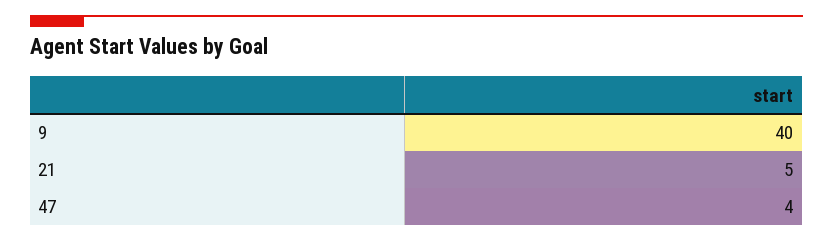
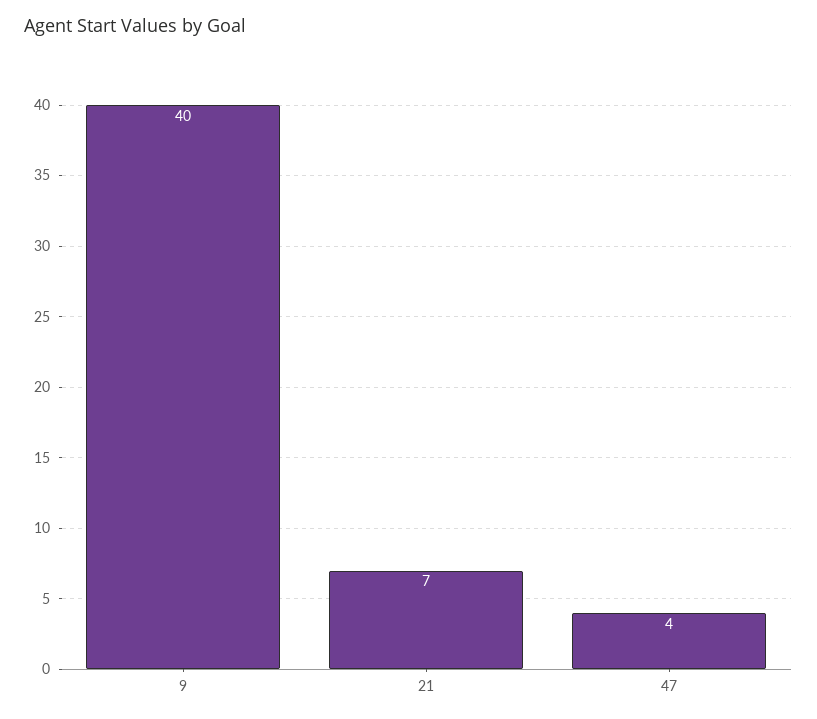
  {
    "9": 40,
-   "21": 5,
+   "21": 7,
    "47": 4
  }

